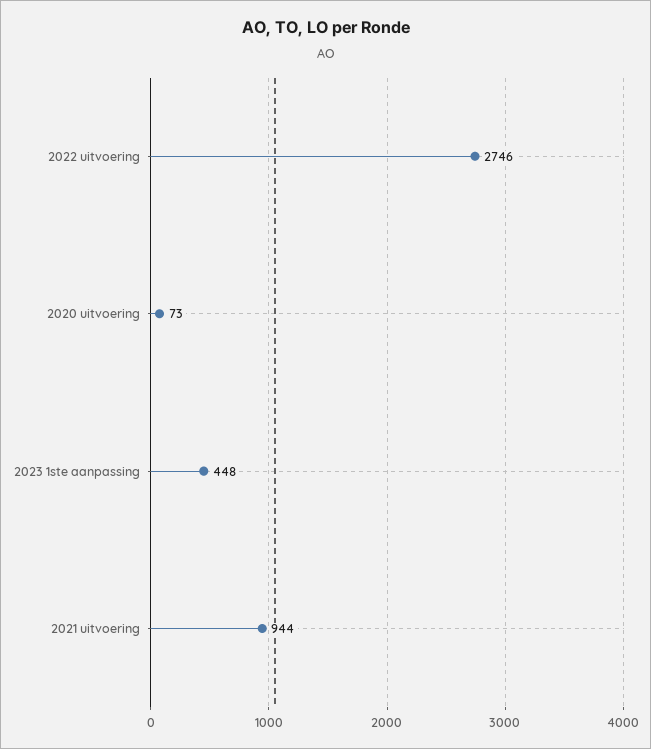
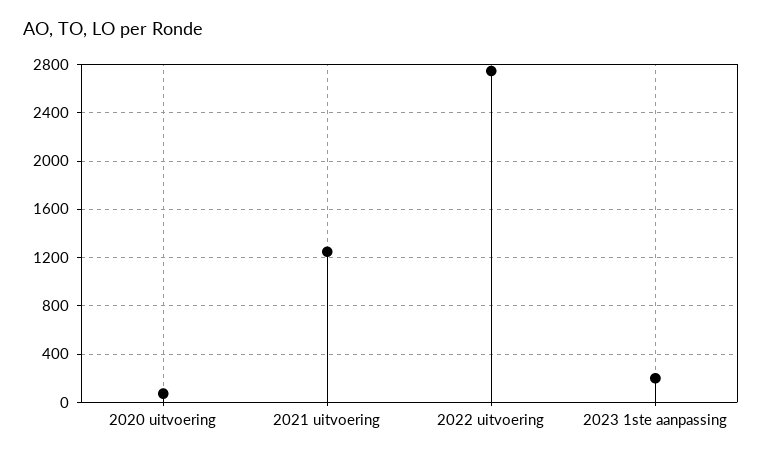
  {
    "2022 uitvoering": 2746,
    "2020 uitvoering": 73,
-   "2023 1ste aanpassing": 448,
+   "2023 1ste aanpassing": 200,
-   "2021 uitvoering": 944
+   "2021 uitvoering": 1250
  }

